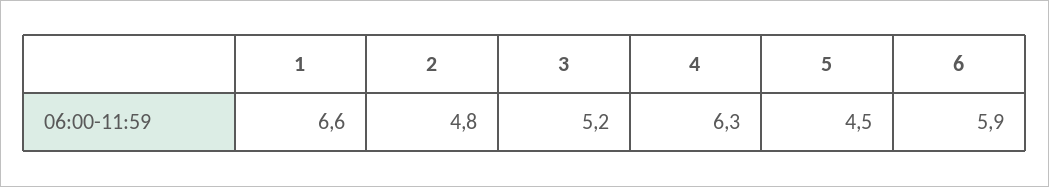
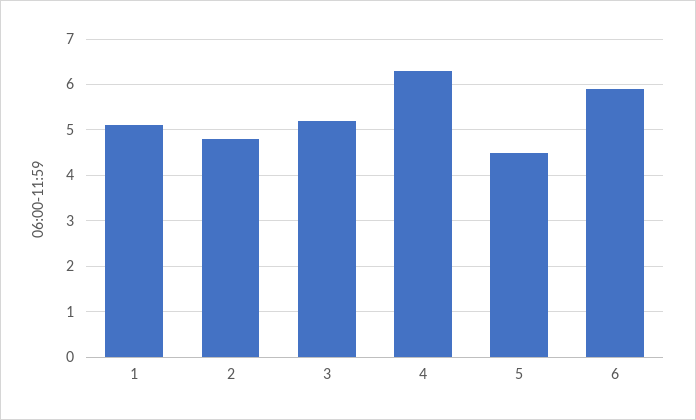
  {
-   "1": 6.6,
+   "1": 5,
    "2": 4.8,
    "3": 5.2,
    "4": 6.3,
    "5": 4.5,
    "6": 5.9
  }

